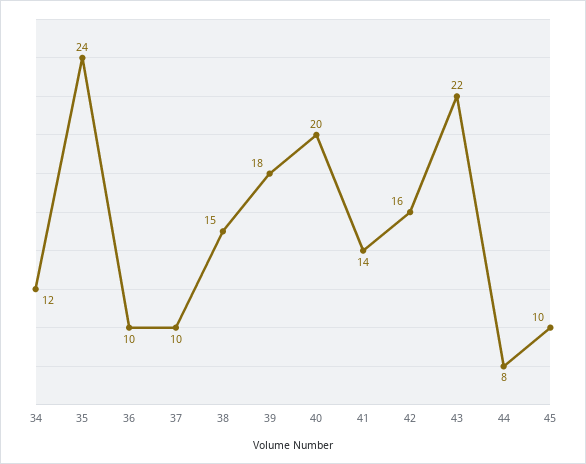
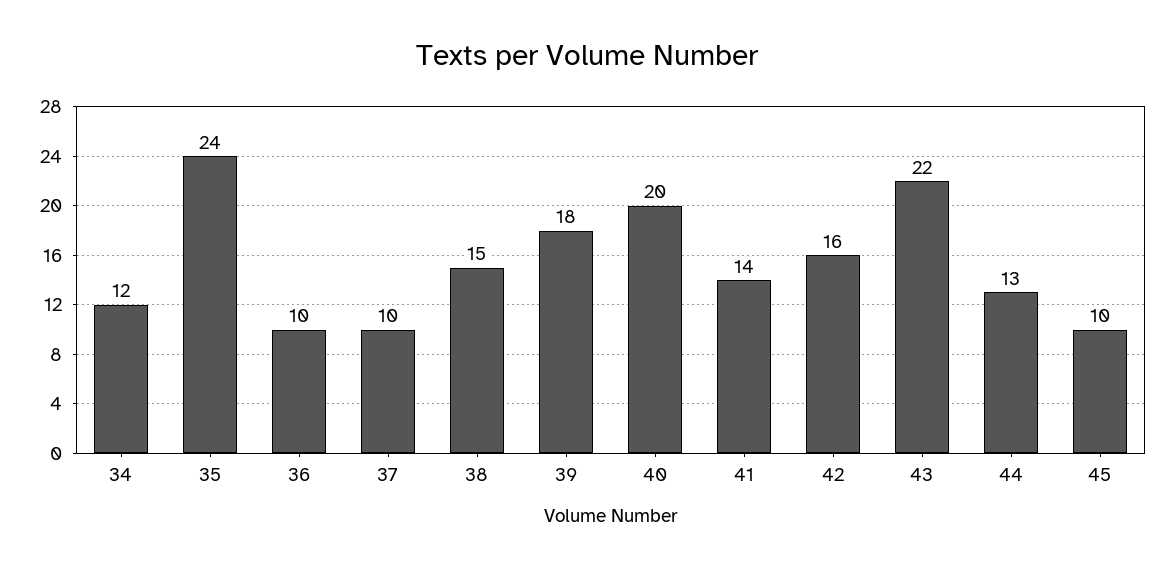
  {
    "34": 12,
    "35": 24,
    "36": 10,
    "37": 10,
    "38": 15,
    "39": 18,
    "40": 20,
    "41": 14,
    "42": 16,
    "43": 22,
-   "44": 8,
+   "44": 13,
    "45": 10
  }

